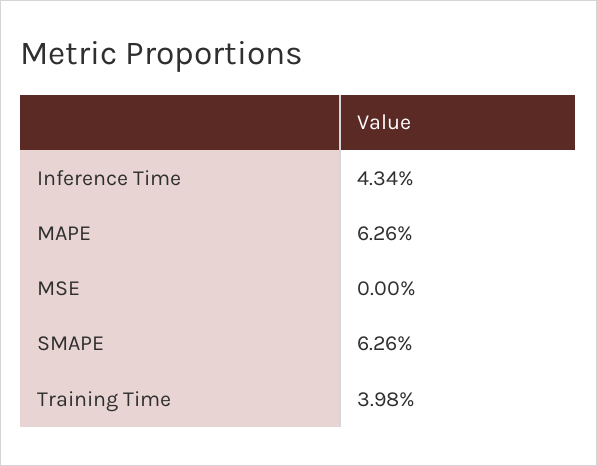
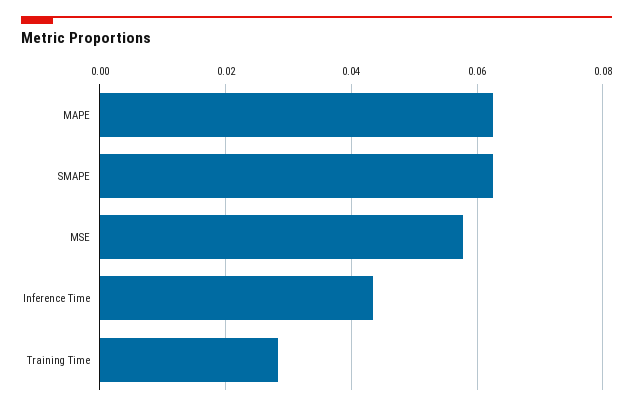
  {
    "Inference Time": 0.0434,
    "MAPE": 0.0626,
-   "MSE": 0,
+   "MSE": 0.058,
    "SMAPE": 0.0626,
-   "Training Time": 0.0398
+   "Training Time": 0.028
  }

